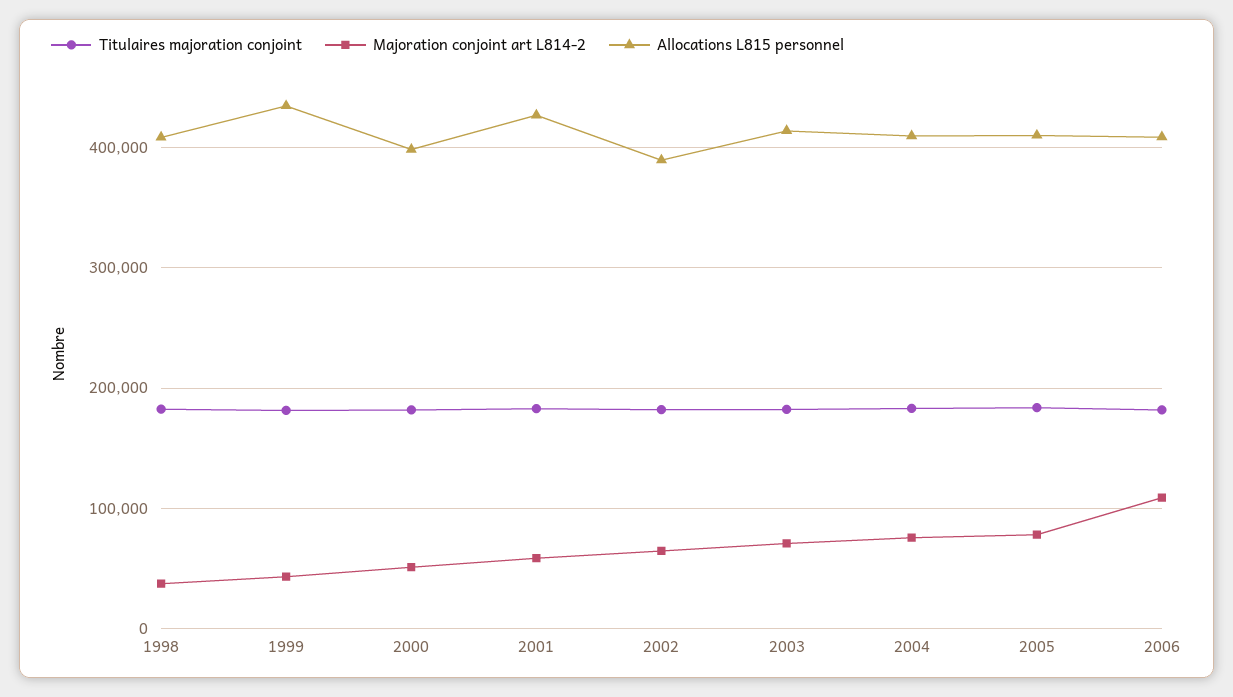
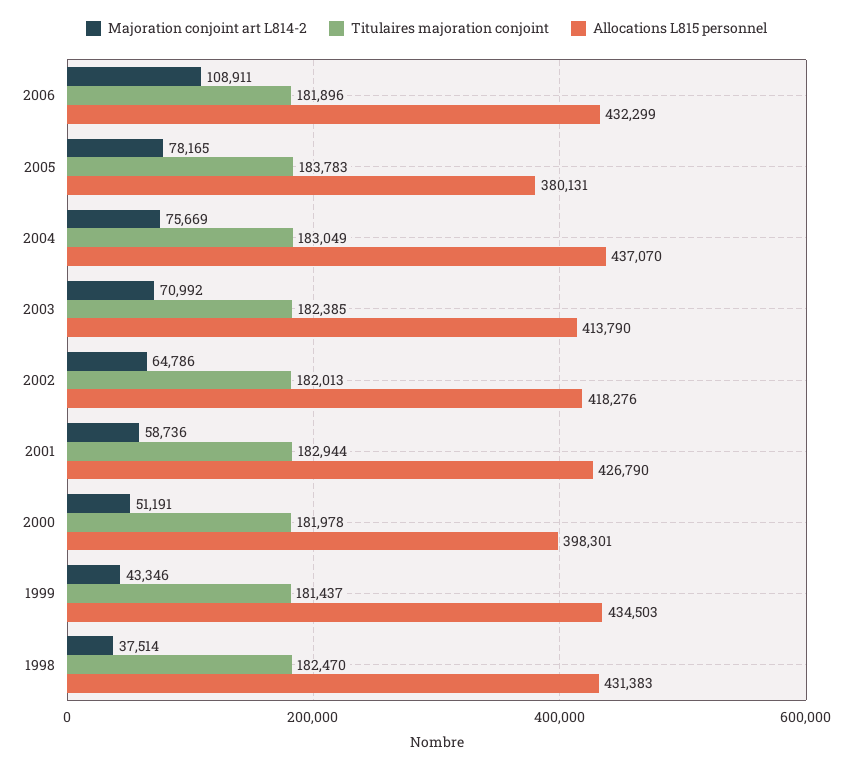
  {
    "Titulaires majoration conjoint": {
      "1998": 182470,
      "1999": 181437,
      "2000": 181978,
      "2001": 182944,
      "2002": 182013,
      "2003": 182385,
      "2004": 183049,
      "2005": 183783,
      "2006": 181896
    },
    "Majoration conjoint art L814-2": {
      "1998": 37514,
      "1999": 43346,
      "2000": 51191,
      "2001": 58736,
      "2002": 64786,
      "2003": 70992,
      "2004": 75669,
      "2005": 78165,
      "2006": 108911
    },
    "Allocations L815 personnel": {
-     "1998": 410000,
+     "1998": 431383,
      "1999": 434503,
      "2000": 398301,
      "2001": 426790,
-     "2002": 390000,
+     "2002": 418276,
      "2003": 413790,
-     "2004": 410000,
+     "2004": 437070,
-     "2005": 410000,
+     "2005": 380131,
-     "2006": 410000
+     "2006": 432299
    }
  }

